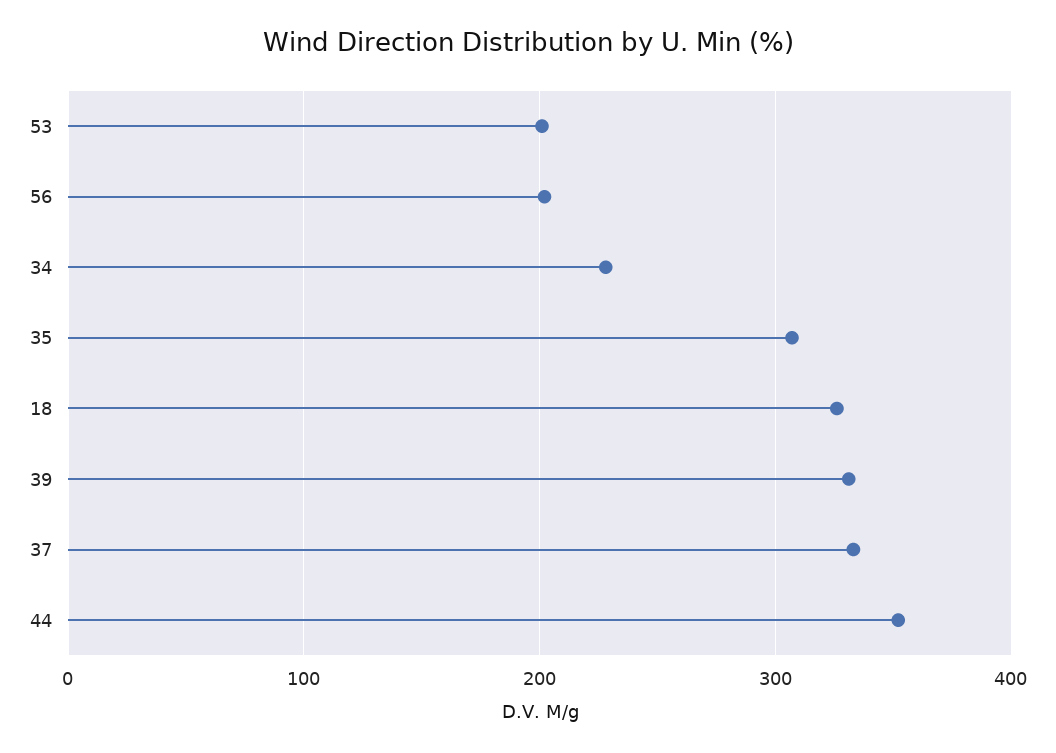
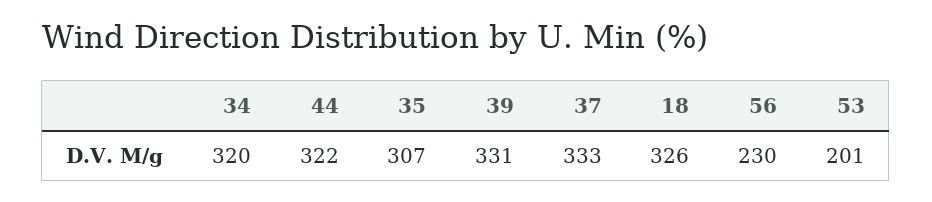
  {
    "53": 201,
-   "56": 200,
+   "56": 230,
-   "34": 230,
+   "34": 320,
    "35": 307,
    "18": 326,
    "39": 331,
    "37": 333,
-   "44": 350
+   "44": 322
  }

